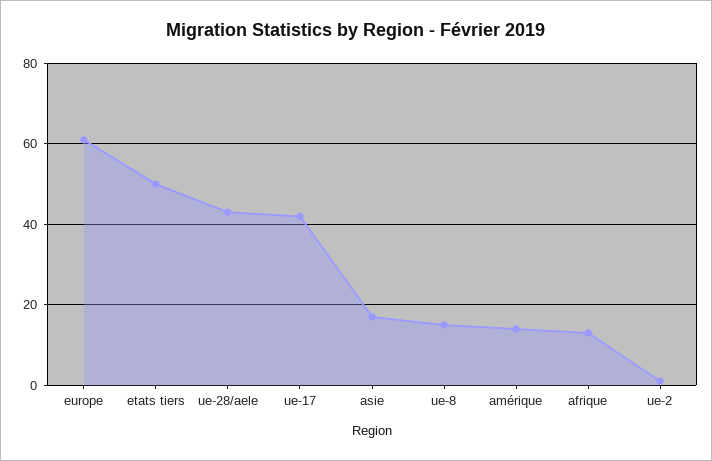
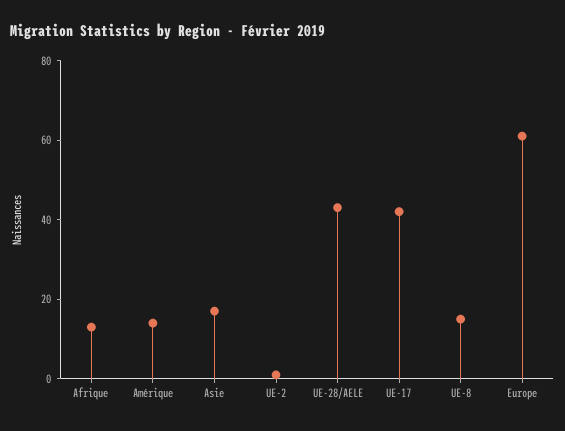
  {
    "europe": 60,
-   "etats tiers": 50,
    "ue-28/aele": 45,
    "ue-17": 40,
    "asie": 15,
    "ue-8": 15,
    "amérique": 15,
    "afrique": 15,
    "ue-2": 0
  }

